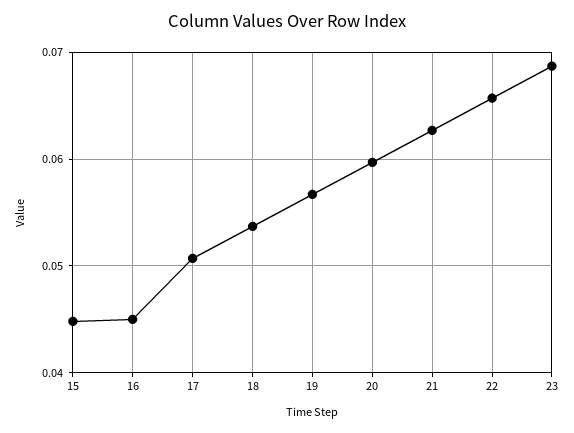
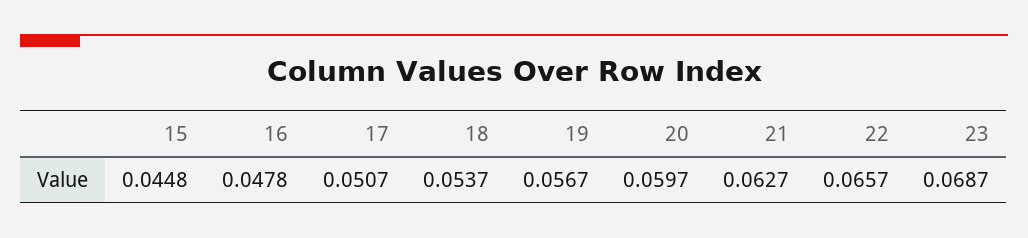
  {
    "15": 0.0448,
-   "16": 0.045,
+   "16": 0.0478,
    "17": 0.0507,
    "18": 0.0537,
    "19": 0.0567,
    "20": 0.0597,
    "21": 0.0627,
    "22": 0.0657,
    "23": 0.0687
  }

